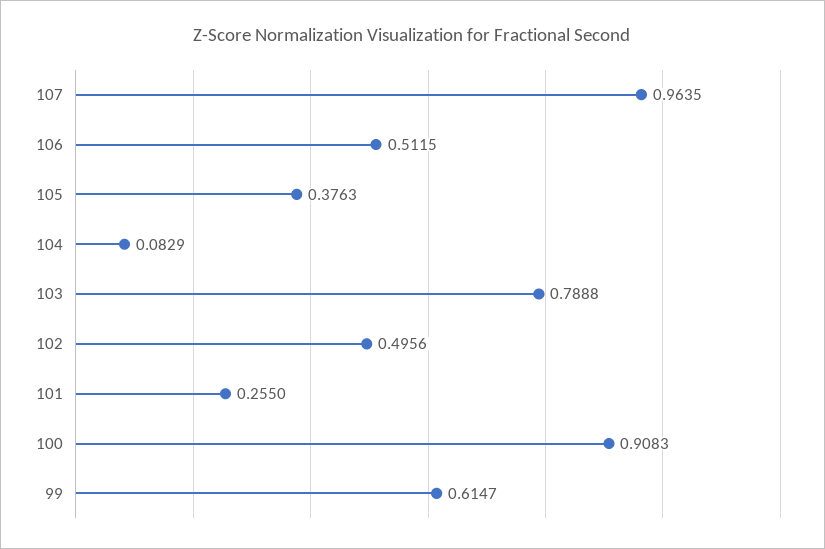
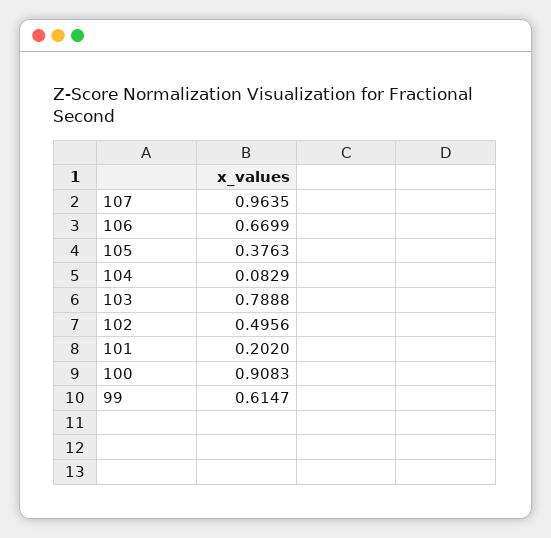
  {
    "107": 0.9635,
-   "106": 0.5115,
+   "106": 0.6699,
    "105": 0.3763,
    "104": 0.0829,
    "103": 0.7888,
    "102": 0.4956,
-   "101": 0.255,
+   "101": 0.202,
    "100": 0.9083,
    "99": 0.6147
  }

